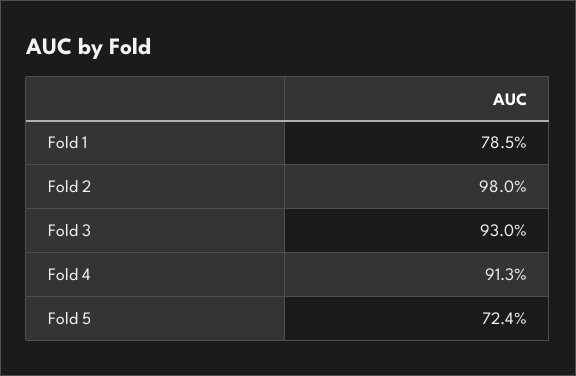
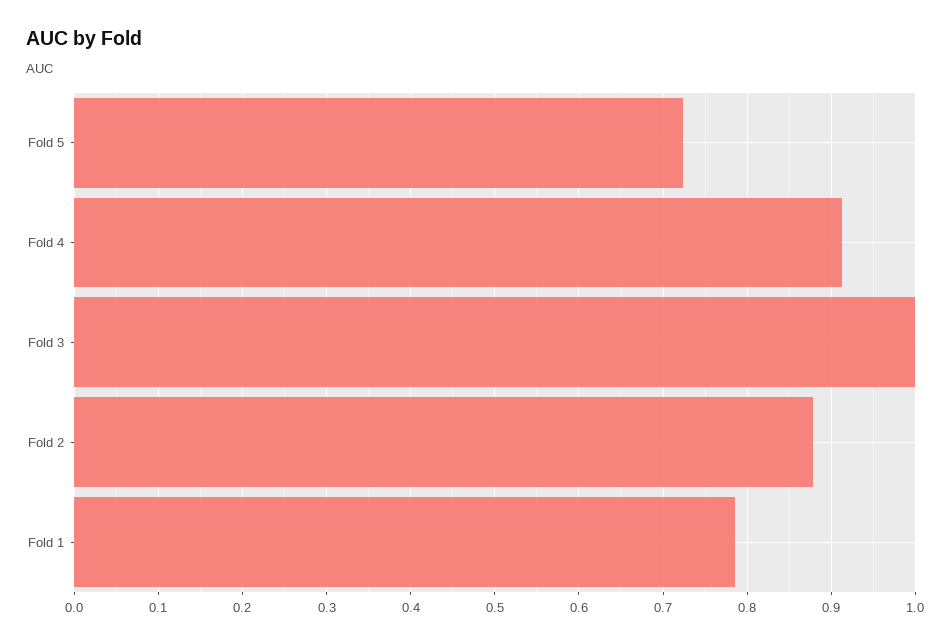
  {
    "Fold 1": 0.785,
-   "Fold 2": 0.98,
+   "Fold 2": 0.88,
-   "Fold 3": 0.93,
+   "Fold 3": 1,
    "Fold 4": 0.913,
    "Fold 5": 0.724
  }

